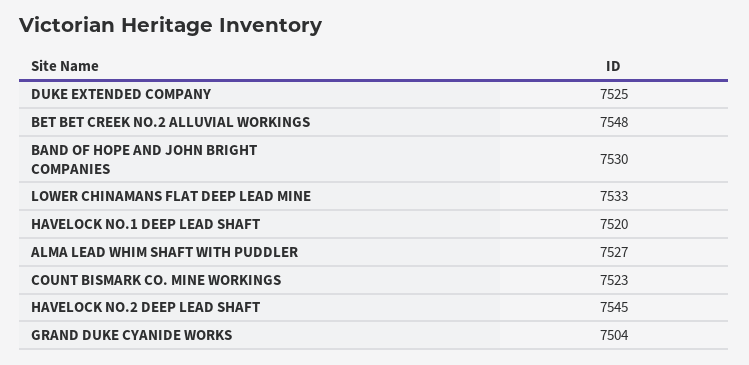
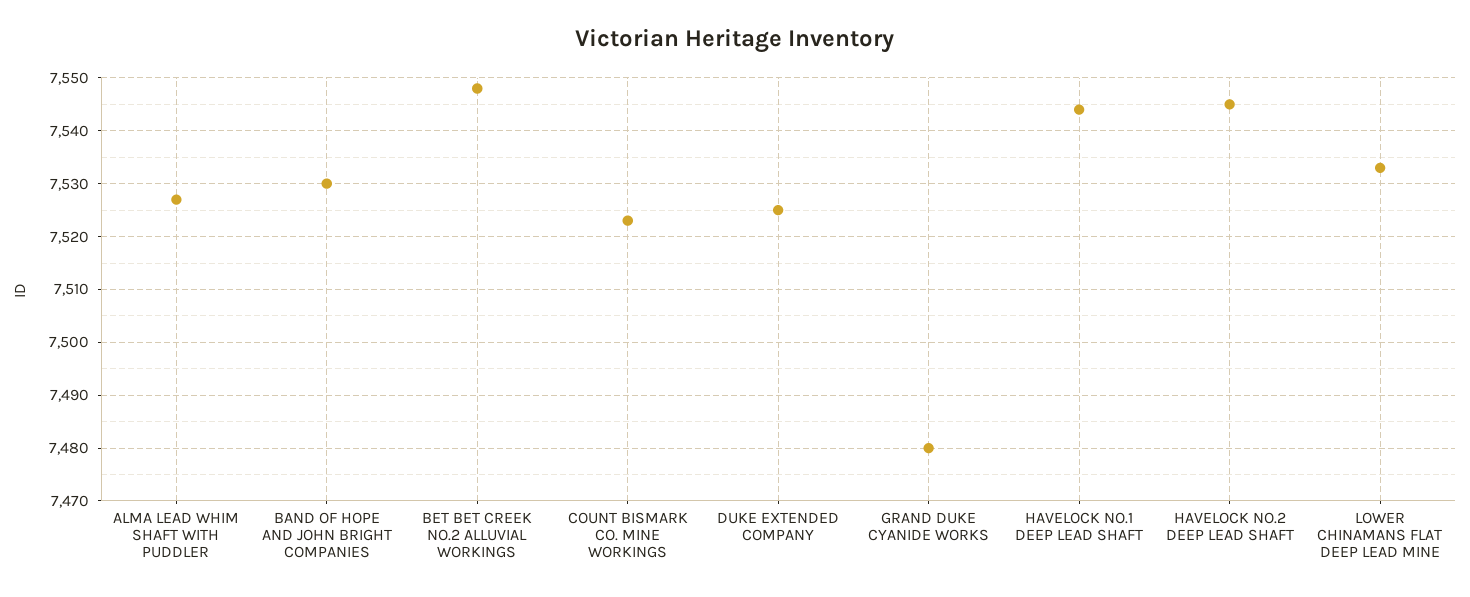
  {
    "DUKE EXTENDED COMPANY": 7525,
    "BET BET CREEK NO.2 ALLUVIAL WORKINGS": 7548,
    "BAND OF HOPE AND JOHN BRIGHT COMPANIES": 7530,
    "LOWER CHINAMANS FLAT DEEP LEAD MINE": 7533,
-   "HAVELOCK NO.1 DEEP LEAD SHAFT": 7520,
+   "HAVELOCK NO.1 DEEP LEAD SHAFT": 7545,
    "ALMA LEAD WHIM SHAFT WITH PUDDLER": 7527,
    "COUNT BISMARK CO. MINE WORKINGS": 7523,
    "HAVELOCK NO.2 DEEP LEAD SHAFT": 7545,
-   "GRAND DUKE CYANIDE WORKS": 7504
+   "GRAND DUKE CYANIDE WORKS": 7480
  }

